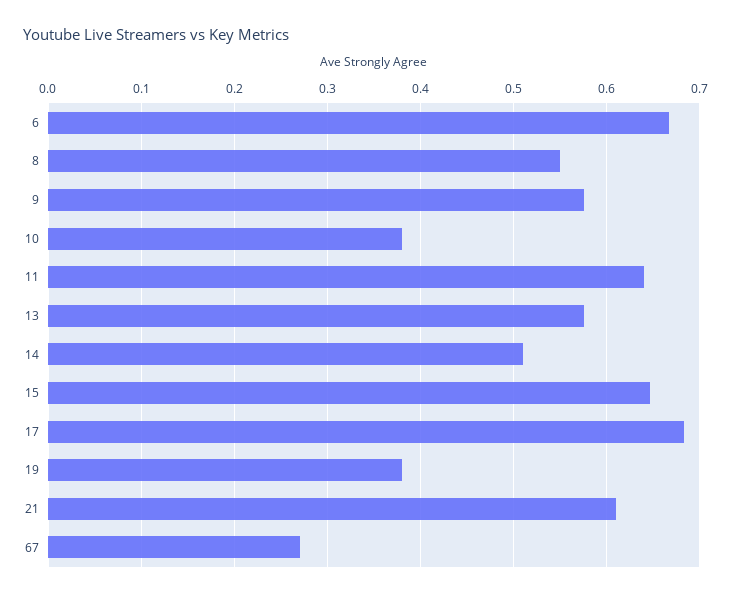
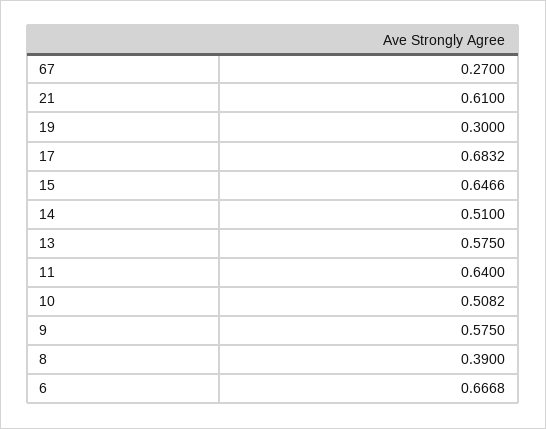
  {
    "6": 0.6668,
-   "8": 0.55,
+   "8": 0.39,
    "9": 0.575,
-   "10": 0.38,
+   "10": 0.5082,
    "11": 0.64,
    "13": 0.575,
    "14": 0.51,
    "15": 0.6466,
    "17": 0.6832,
-   "19": 0.38,
+   "19": 0.3,
    "21": 0.61,
    "67": 0.27
  }

